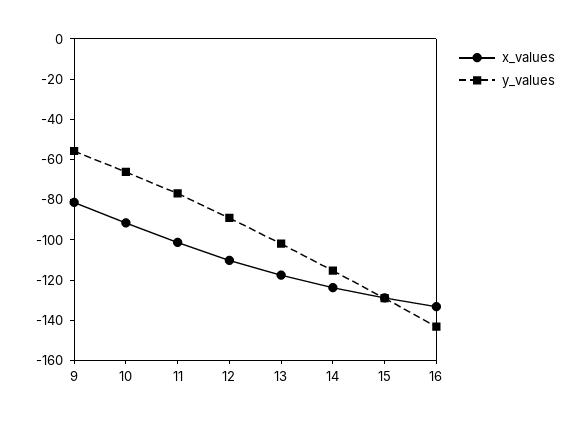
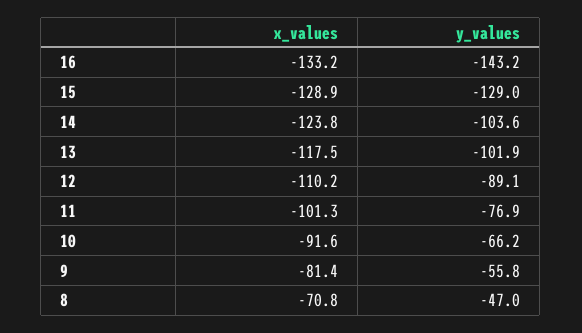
  {
    "x_values": {
      "9": -81.4,
      "10": -91.6,
      "11": -101.3,
      "12": -110.2,
      "13": -117.5,
      "14": -123.8,
      "15": -128.9,
-     "16": -133.2
+     "16": -133.2,
+     "8": -70.8
    },
    "y_values": {
      "9": -55.8,
      "10": -66.2,
      "11": -76.9,
      "12": -89.1,
      "13": -101.9,
-     "14": -115,
+     "14": -103.6,
      "15": -129,
-     "16": -143.2
+     "16": -143.2,
+     "8": -47
    }
  }

